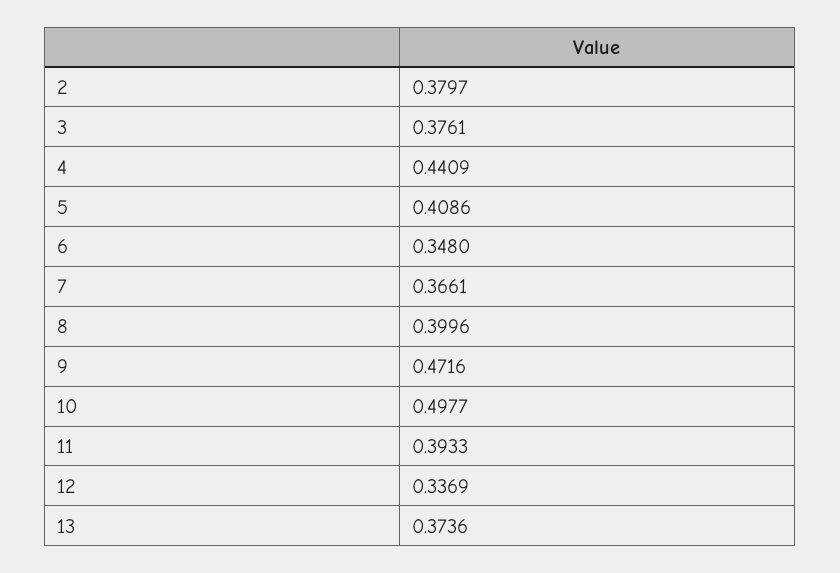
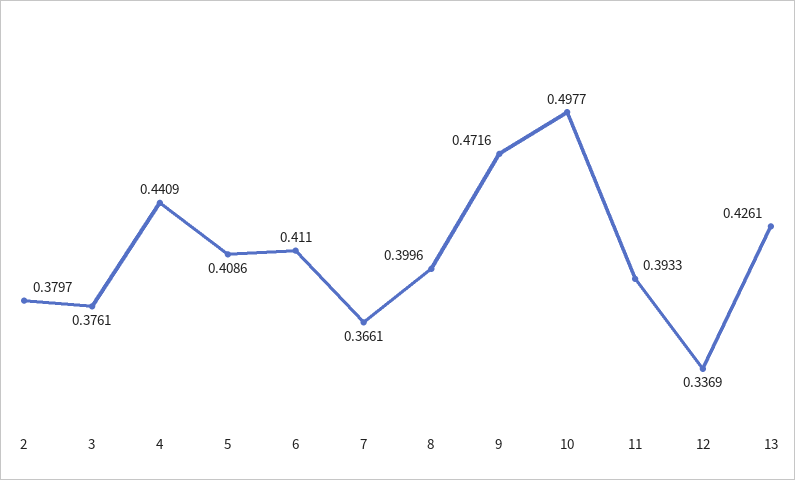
  {
    "2": 0.3797,
    "3": 0.3761,
    "4": 0.4409,
    "5": 0.4086,
-   "6": 0.348,
+   "6": 0.411,
    "7": 0.3661,
    "8": 0.3996,
    "9": 0.4716,
    "10": 0.4977,
    "11": 0.3933,
    "12": 0.3369,
-   "13": 0.3736
+   "13": 0.4261
  }

